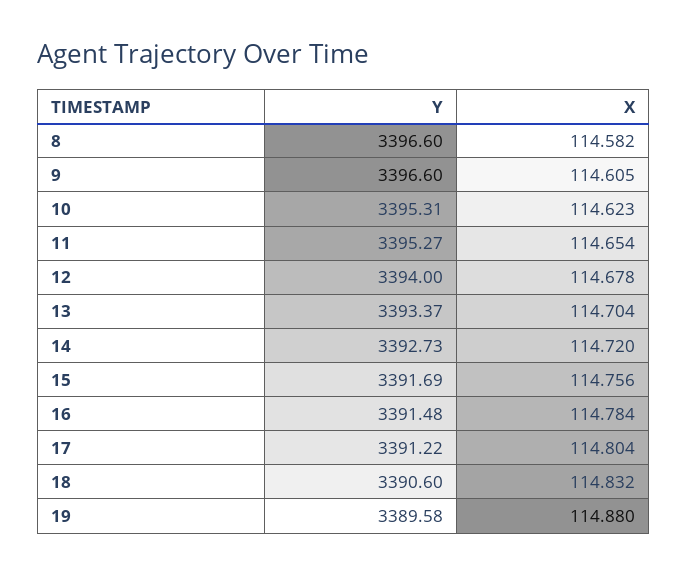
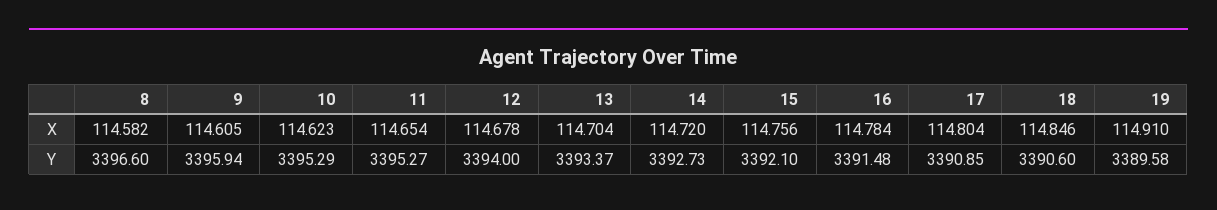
  {
    "Y": {
      "8": 3396.6,
-     "9": 3396.6,
+     "9": 3395.94,
-     "10": 3395.31,
+     "10": 3395.29,
      "11": 3395.27,
      "12": 3394,
      "13": 3393.37,
      "14": 3392.73,
-     "15": 3391.69,
+     "15": 3392.1,
      "16": 3391.48,
-     "17": 3391.22,
+     "17": 3390.85,
      "18": 3390.6,
      "19": 3389.58
    },
    "X": {
      "8": 114.582,
      "9": 114.605,
      "10": 114.623,
      "11": 114.654,
      "12": 114.678,
      "13": 114.704,
      "14": 114.72,
      "15": 114.756,
      "16": 114.784,
      "17": 114.804,
-     "18": 114.832,
+     "18": 114.846,
-     "19": 114.88
+     "19": 114.91
    }
  }

